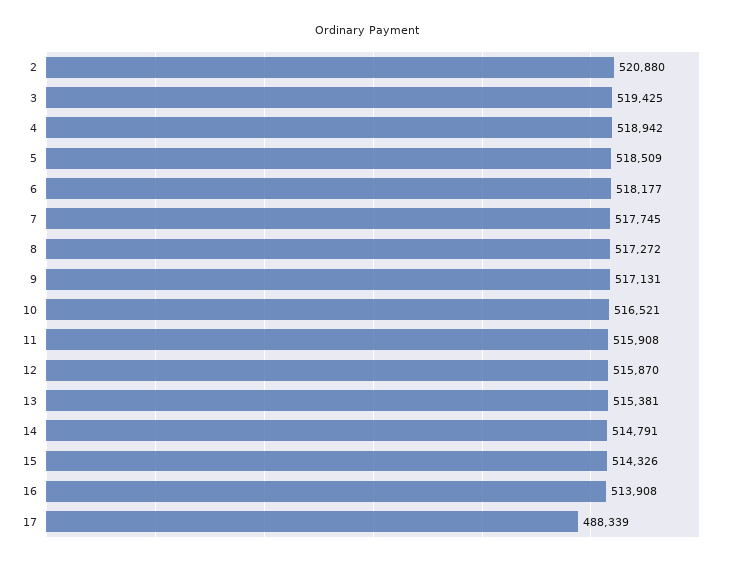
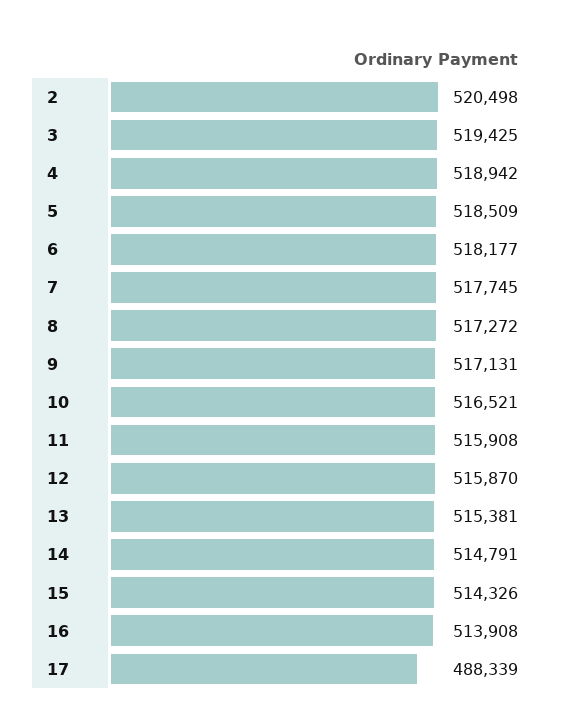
  {
-   "2": 520880,
+   "2": 520498,
    "3": 519425,
    "4": 518942,
    "5": 518509,
    "6": 518177,
    "7": 517745,
    "8": 517272,
    "9": 517131,
    "10": 516521,
    "11": 515908,
    "12": 515870,
    "13": 515381,
    "14": 514791,
    "15": 514326,
    "16": 513908,
    "17": 488339
  }

